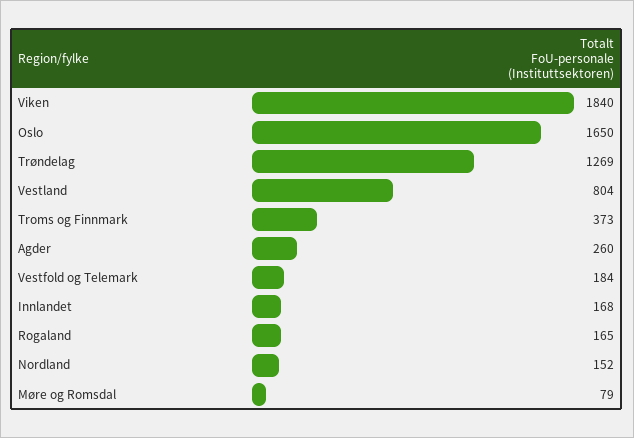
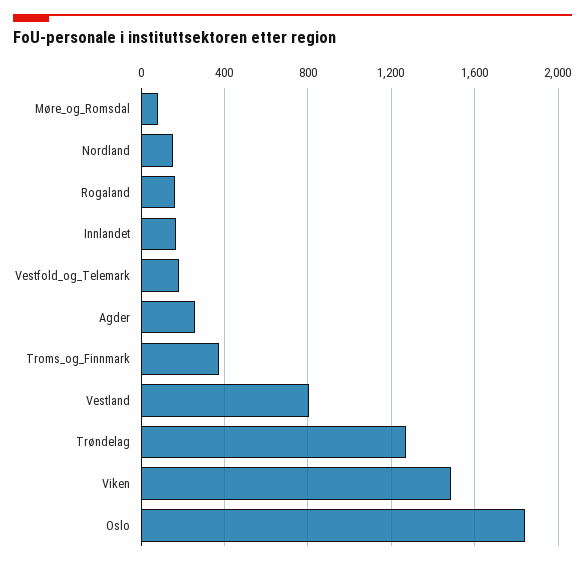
  {
-   "Viken": 1840,
+   "Viken": 1500,
-   "Oslo": 1650,
+   "Oslo": 1850,
    "Trøndelag": 1269,
    "Vestland": 804,
    "Troms og Finnmark": 373,
    "Agder": 260,
    "Vestfold og Telemark": 184,
    "Innlandet": 168,
    "Rogaland": 165,
    "Nordland": 152,
    "Møre og Romsdal": 79
  }

